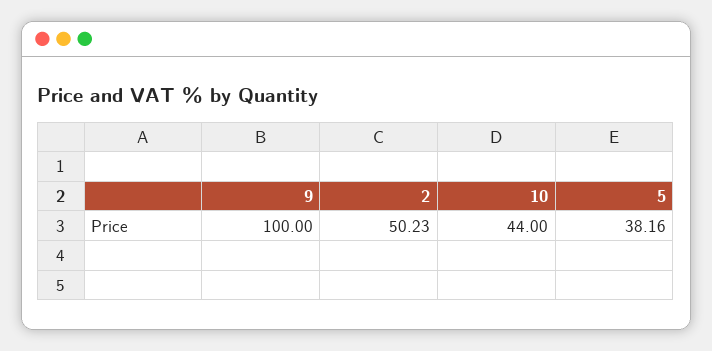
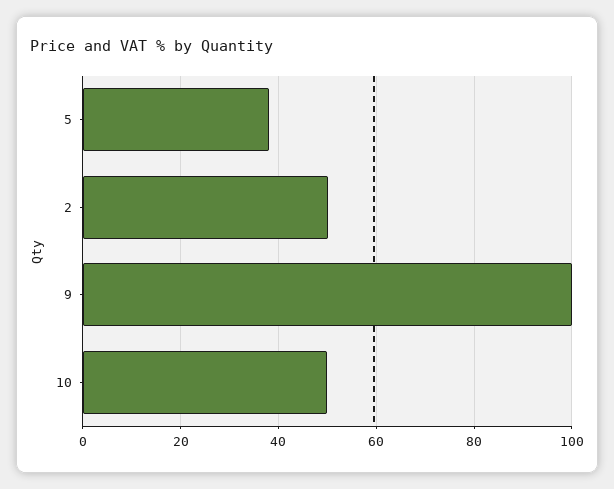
  {
    "9": 100,
    "2": 50.23,
-   "10": 44,
+   "10": 50,
    "5": 38.16
  }

